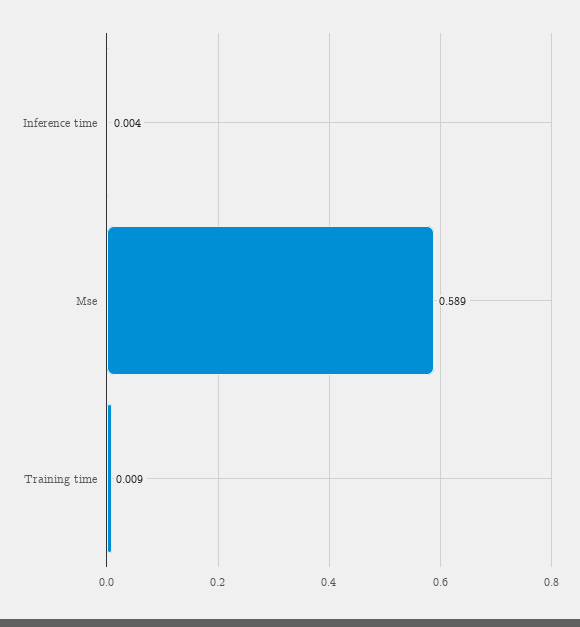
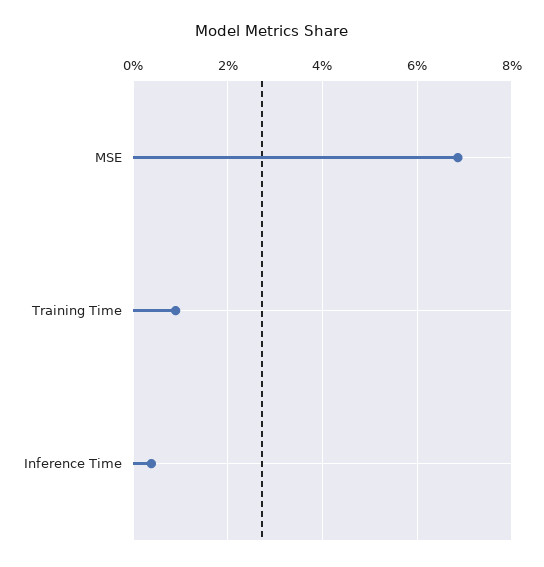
  {
    "Inference time": 0.004,
-   "Mse": 0.589,
+   "Mse": 0.068,
    "Training time": 0.009
  }

